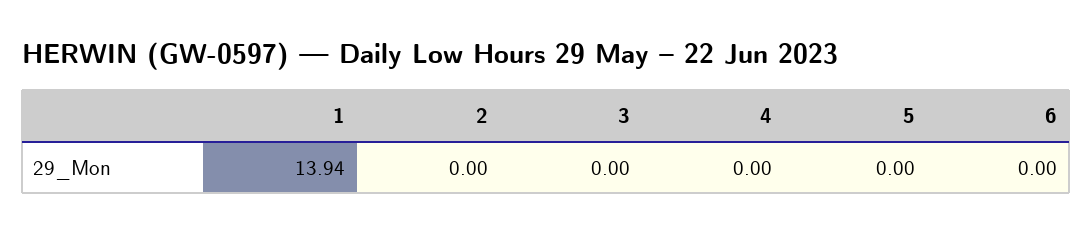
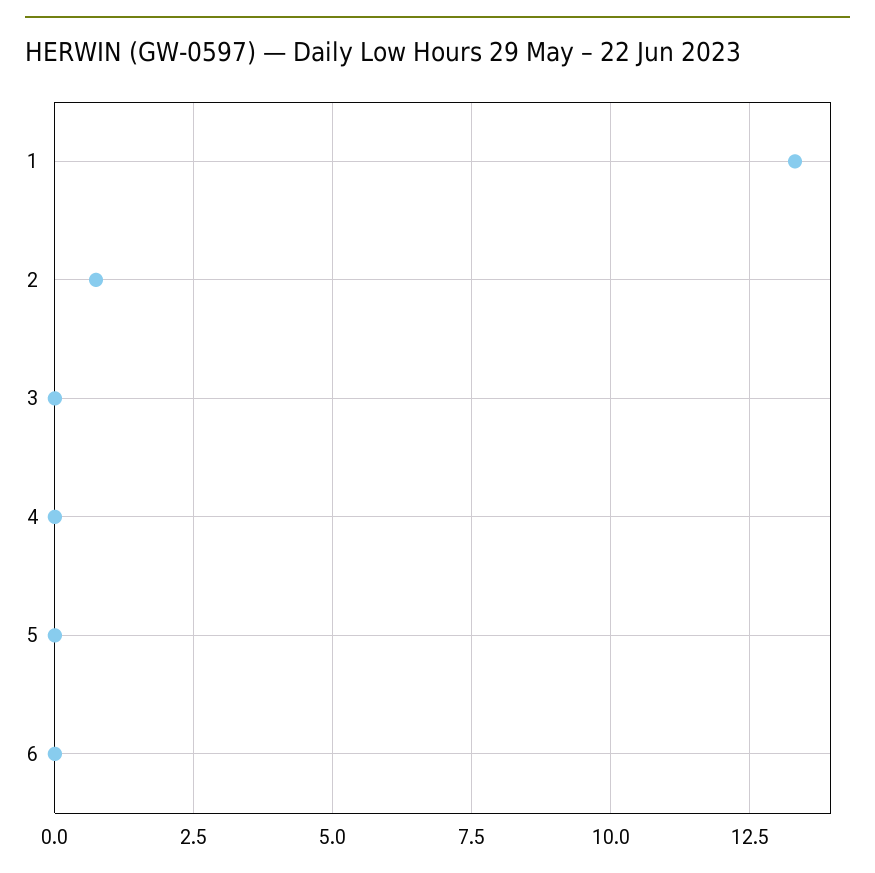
  {
-   "1": 13.94,
+   "1": 13.25,
-   "2": 0,
+   "2": 0.75,
    "3": 0,
    "4": 0,
    "5": 0,
    "6": 0
  }

